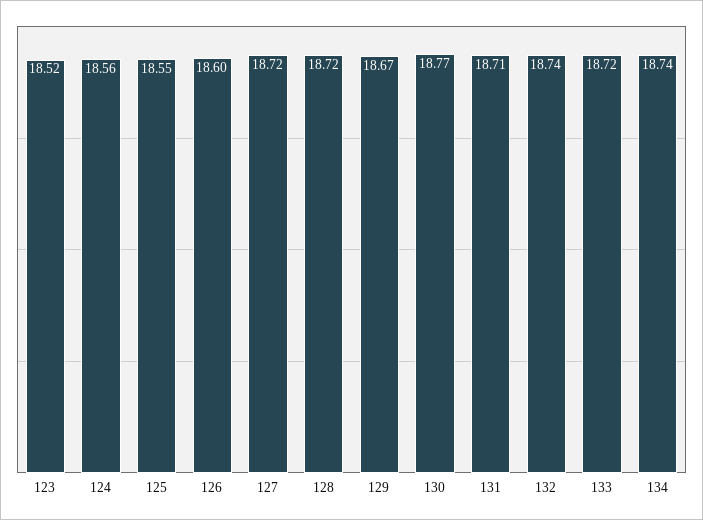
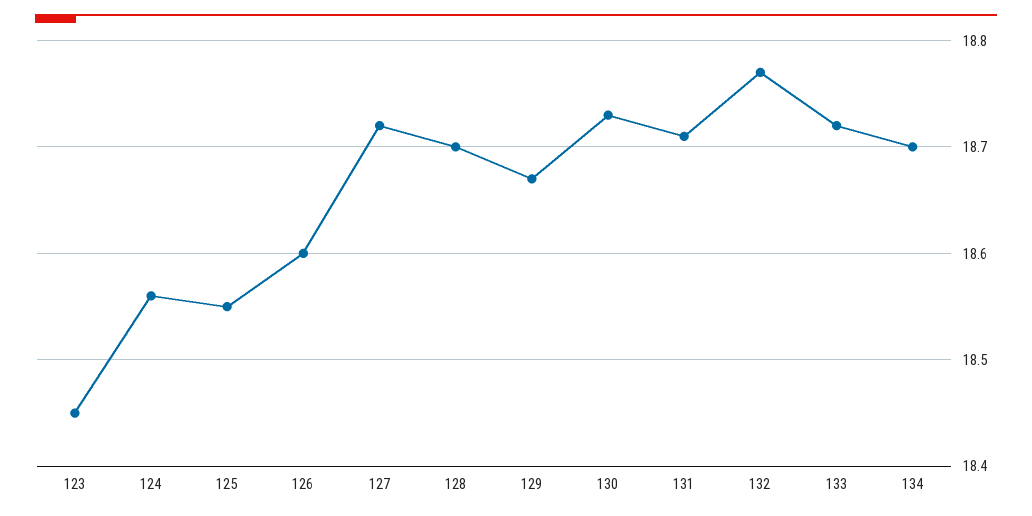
  {
-   "123": 18.52,
+   "123": 18.45,
    "124": 18.56,
    "125": 18.55,
    "126": 18.6,
    "127": 18.72,
-   "128": 18.72,
+   "128": 18.7,
    "129": 18.67,
-   "130": 18.77,
+   "130": 18.73,
    "131": 18.71,
-   "132": 18.74,
+   "132": 18.77,
    "133": 18.72,
-   "134": 18.74
+   "134": 18.7
  }

